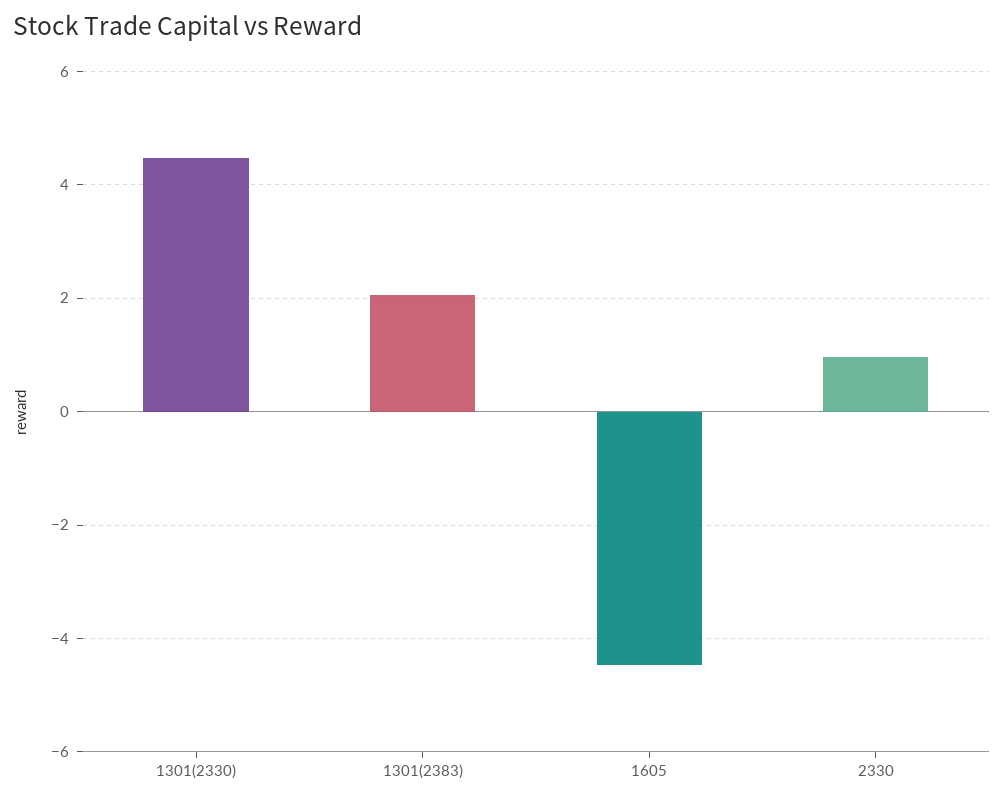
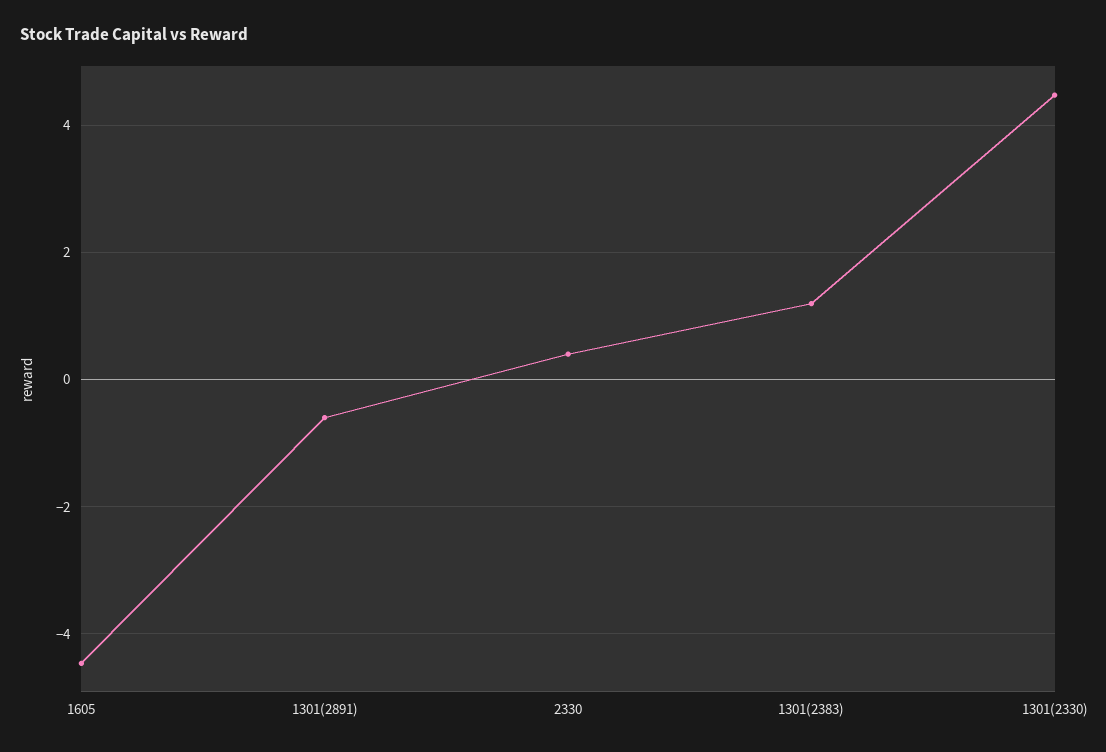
  {
    "1301(2330)": 4.4,
-   "1301(2383)": 2,
+   "1301(2383)": 1.2,
    "1605": -4.4,
-   "2330": 1
+   "2330": 0.4,
+   "1301(2891)": -0.6
  }

